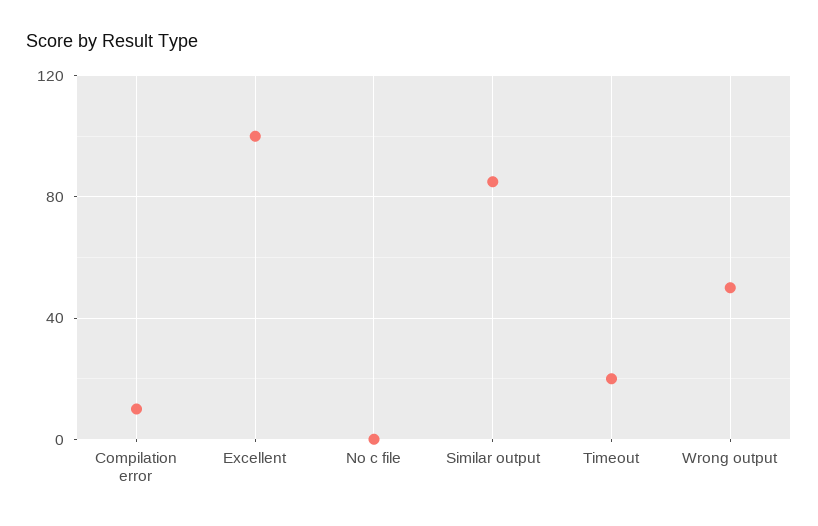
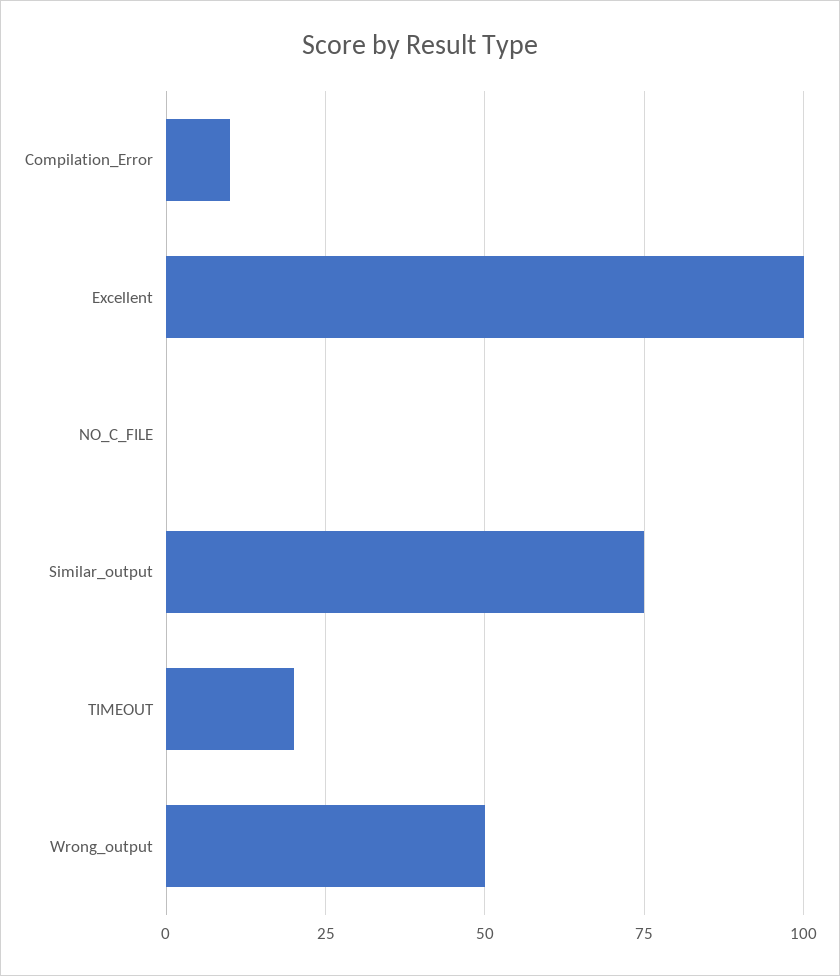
  {
    "Compilation error": 10,
    "Excellent": 100,
    "No c file": 0,
-   "Similar output": 85,
+   "Similar output": 75,
    "Timeout": 20,
    "Wrong output": 50
  }

